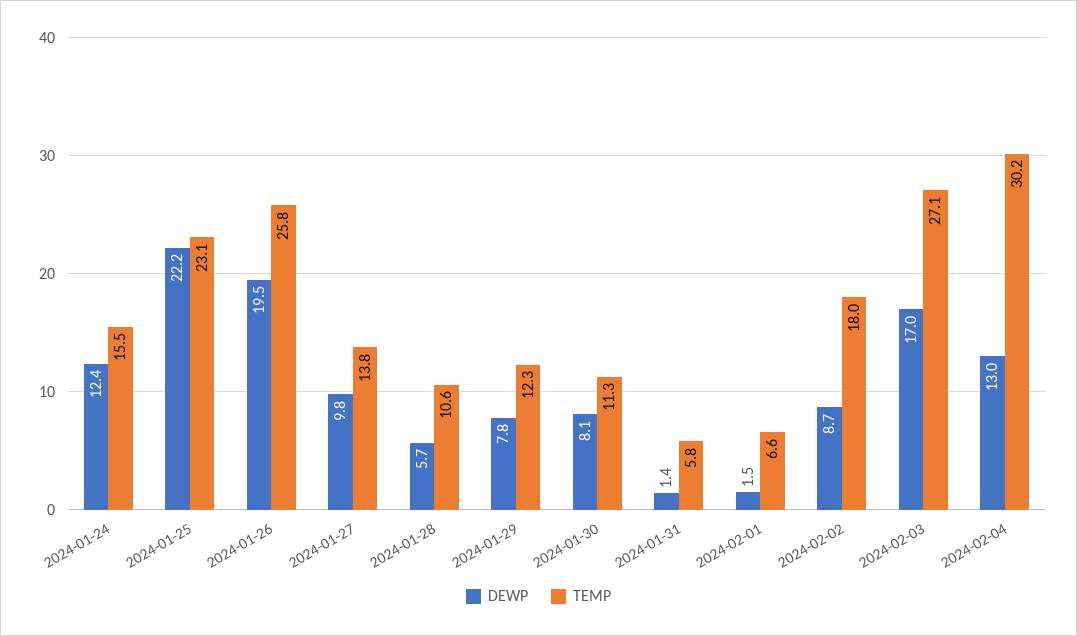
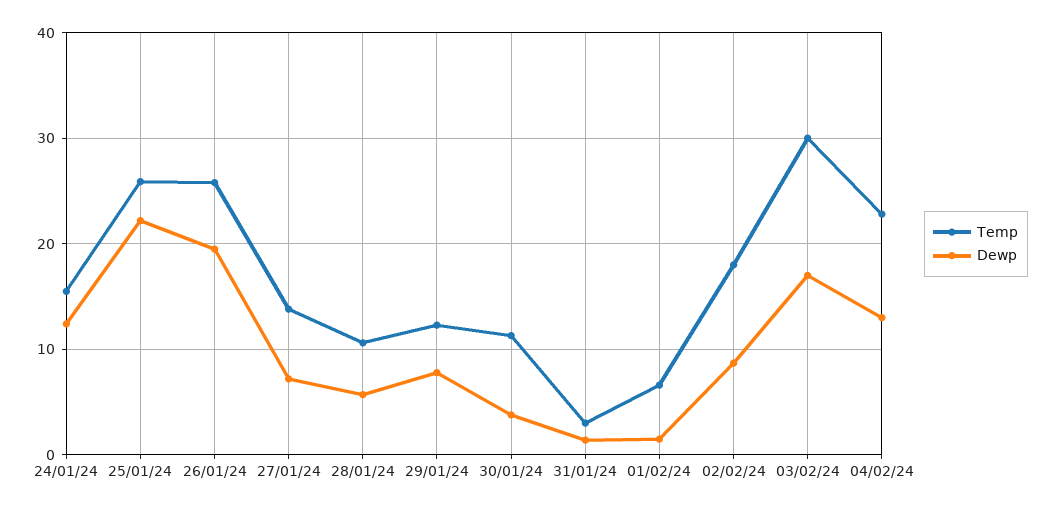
  {
    "DEWP": {
      "2024-01-24": 12.4,
      "2024-01-25": 22.2,
      "2024-01-26": 19.5,
-     "2024-01-27": 9.8,
+     "2024-01-27": 7,
      "2024-01-28": 5.7,
      "2024-01-29": 7.8,
-     "2024-01-30": 8.1,
+     "2024-01-30": 4,
      "2024-01-31": 1.4,
      "2024-02-01": 1.5,
      "2024-02-02": 8.7,
      "2024-02-03": 17,
      "2024-02-04": 13
    },
    "TEMP": {
      "2024-01-24": 15.5,
-     "2024-01-25": 23.1,
+     "2024-01-25": 26,
      "2024-01-26": 25.8,
      "2024-01-27": 13.8,
      "2024-01-28": 10.6,
      "2024-01-29": 12.3,
      "2024-01-30": 11.3,
-     "2024-01-31": 5.8,
+     "2024-01-31": 3,
      "2024-02-01": 6.6,
      "2024-02-02": 18,
-     "2024-02-03": 27.1,
+     "2024-02-03": 30,
-     "2024-02-04": 30.2
+     "2024-02-04": 23
    }
  }

